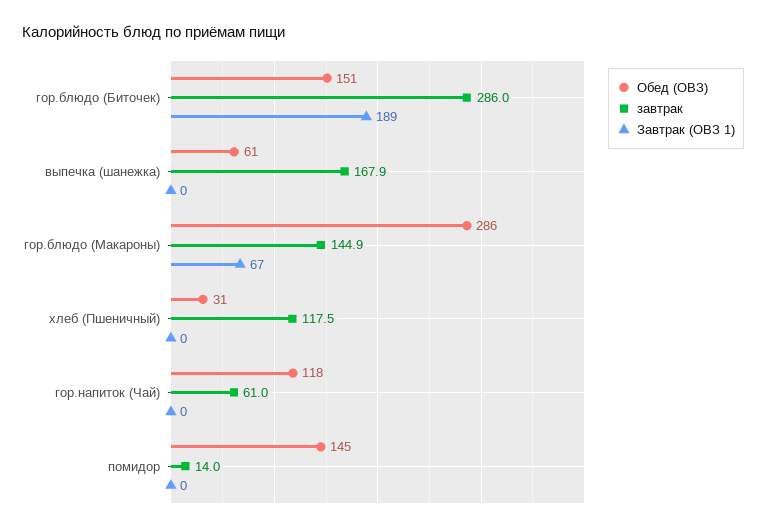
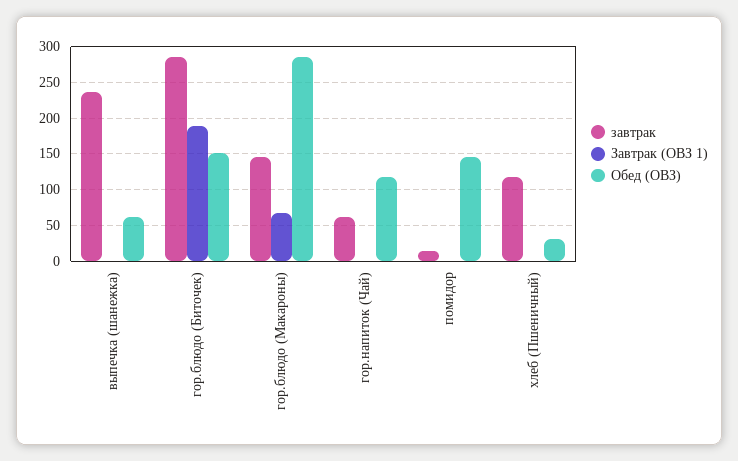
  {
    "Обед (ОВЗ)": {
      "гор.блюдо (Биточек)": 151,
      "выпечка (шанежка)": 61,
      "гор.блюдо (Макароны)": 286,
      "хлеб (Пшеничный)": 31,
      "гор.напиток (Чай)": 118,
      "помидор": 145
    },
    "завтрак": {
      "гор.блюдо (Биточек)": 286,
-     "выпечка (шанежка)": 167.9,
+     "выпечка (шанежка)": 240,
      "гор.блюдо (Макароны)": 144.9,
      "хлеб (Пшеничный)": 117.5,
      "гор.напиток (Чай)": 61,
      "помидор": 14
    },
    "Завтрак (ОВЗ 1)": {
      "гор.блюдо (Биточек)": 189,
      "выпечка (шанежка)": 0,
      "гор.блюдо (Макароны)": 67,
      "хлеб (Пшеничный)": 0,
      "гор.напиток (Чай)": 0,
      "помидор": 0
    }
  }

